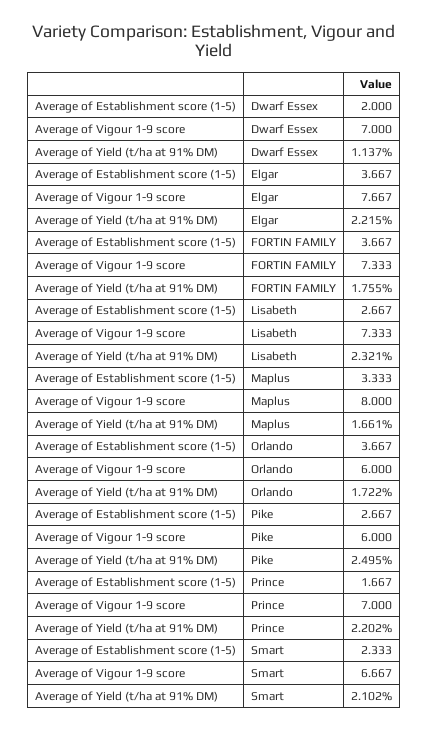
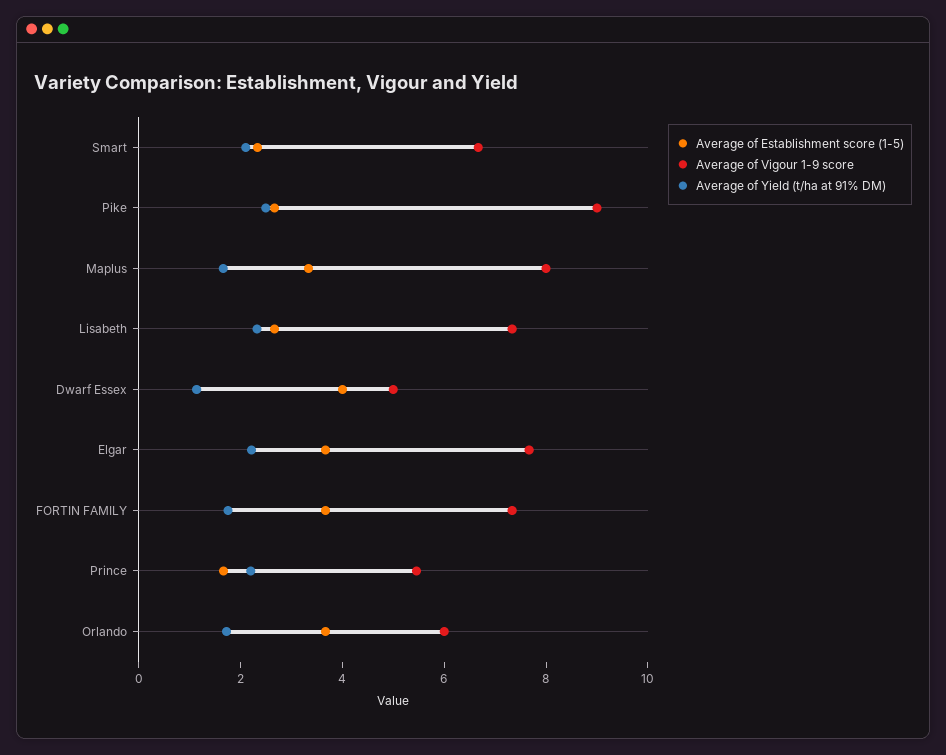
  {
    "Average of Establishment score (1-5)": {
-     "Dwarf Essex": 2,
+     "Dwarf Essex": 4,
      "Elgar": 3.667,
      "FORTIN FAMILY": 3.667,
      "Lisabeth": 2.667,
      "Maplus": 3.333,
      "Orlando": 3.667,
      "Pike": 2.667,
      "Prince": 1.667,
      "Smart": 2.333
    },
    "Average of Vigour 1-9 score": {
-     "Dwarf Essex": 7,
+     "Dwarf Essex": 5,
      "Elgar": 7.667,
      "FORTIN FAMILY": 7.333,
      "Lisabeth": 7.333,
      "Maplus": 8,
      "Orlando": 6,
-     "Pike": 6,
+     "Pike": 9,
-     "Prince": 7,
+     "Prince": 5.5,
      "Smart": 6.667
    },
    "Average of Yield (t/ha at 91% DM)": {
      "Dwarf Essex": 1.137,
      "Elgar": 2.215,
      "FORTIN FAMILY": 1.755,
      "Lisabeth": 2.321,
      "Maplus": 1.661,
      "Orlando": 1.722,
      "Pike": 2.495,
      "Prince": 2.202,
      "Smart": 2.102
    }
  }

